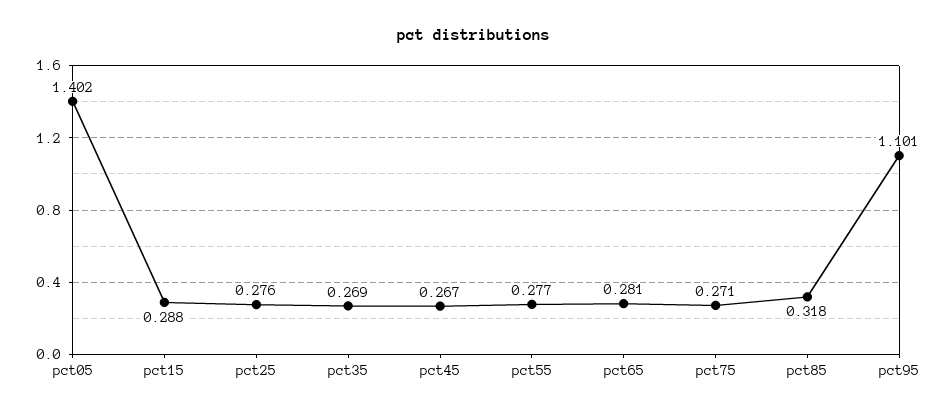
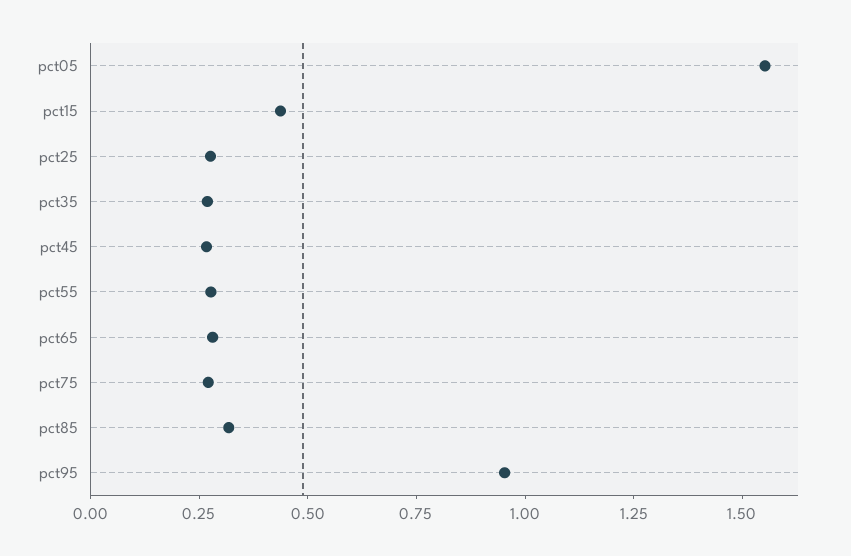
  {
-   "pct05": 1.402,
+   "pct05": 1.55,
-   "pct15": 0.288,
+   "pct15": 0.45,
    "pct25": 0.276,
    "pct35": 0.269,
    "pct45": 0.267,
    "pct55": 0.277,
    "pct65": 0.281,
    "pct75": 0.271,
    "pct85": 0.318,
-   "pct95": 1.101
+   "pct95": 0.95
  }

